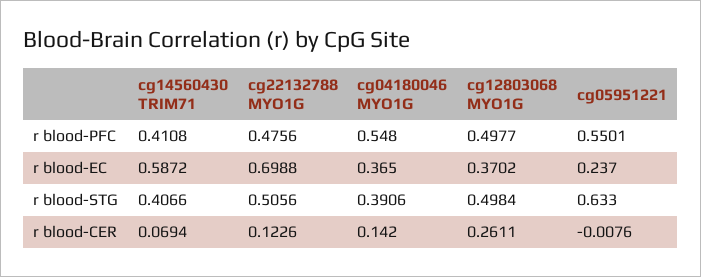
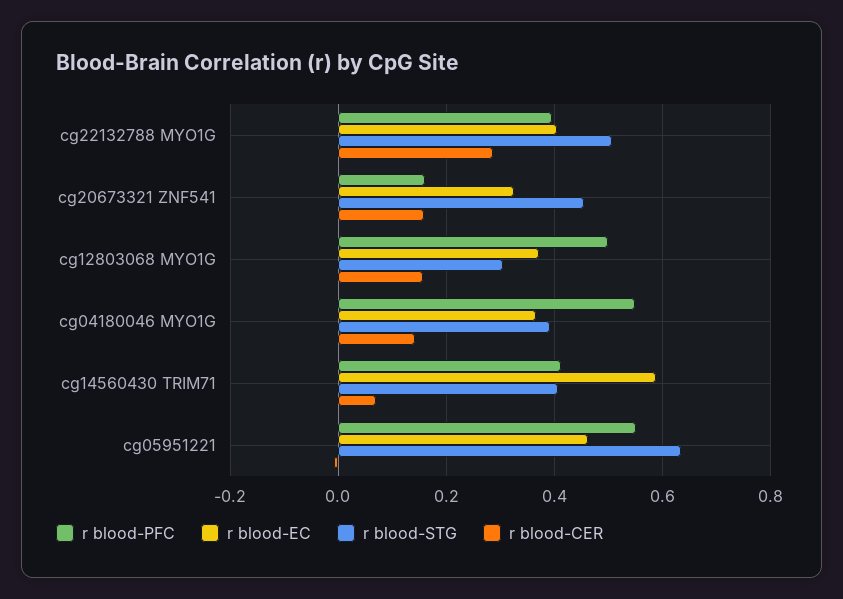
  {
    "r blood-PFC": {
      "cg14560430 TRIM71": 0.4108,
-     "cg22132788 MYO1G": 0.4756,
+     "cg22132788 MYO1G": 0.4,
      "cg04180046 MYO1G": 0.548,
      "cg12803068 MYO1G": 0.4977,
-     "cg05951221": 0.5501
+     "cg05951221": 0.5501,
+     "cg20673321 ZNF541": 0.16
    },
    "r blood-EC": {
      "cg14560430 TRIM71": 0.5872,
-     "cg22132788 MYO1G": 0.6988,
+     "cg22132788 MYO1G": 0.4,
      "cg04180046 MYO1G": 0.365,
      "cg12803068 MYO1G": 0.3702,
-     "cg05951221": 0.237
+     "cg05951221": 0.46,
+     "cg20673321 ZNF541": 0.32
    },
    "r blood-STG": {
      "cg14560430 TRIM71": 0.4066,
      "cg22132788 MYO1G": 0.5056,
      "cg04180046 MYO1G": 0.3906,
-     "cg12803068 MYO1G": 0.4984,
+     "cg12803068 MYO1G": 0.3,
-     "cg05951221": 0.633
+     "cg05951221": 0.633,
+     "cg20673321 ZNF541": 0.46
    },
    "r blood-CER": {
      "cg14560430 TRIM71": 0.0694,
-     "cg22132788 MYO1G": 0.1226,
+     "cg22132788 MYO1G": 0.28,
      "cg04180046 MYO1G": 0.142,
-     "cg12803068 MYO1G": 0.2611,
+     "cg12803068 MYO1G": 0.16,
-     "cg05951221": -0.0076
+     "cg05951221": -0.0076,
+     "cg20673321 ZNF541": 0.16
    }
  }

